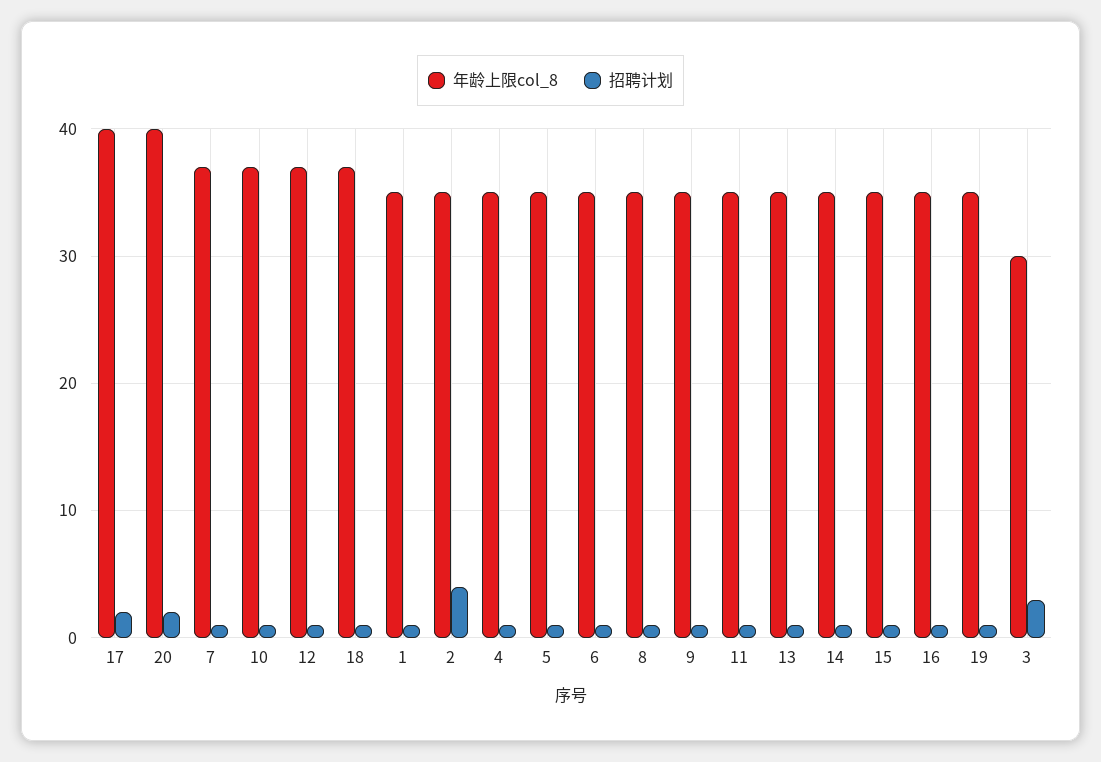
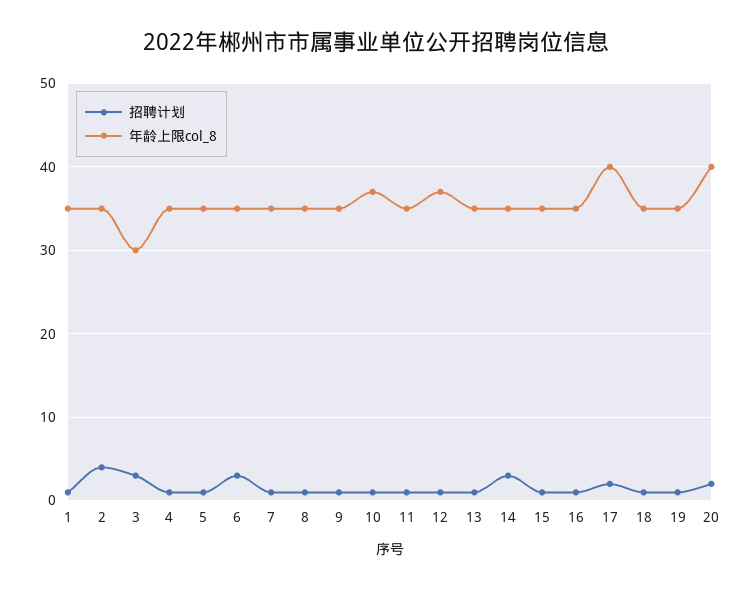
  {
    "年龄上限col_8": {
      "17": 40,
      "20": 40,
-     "7": 37,
+     "7": 35,
      "10": 37,
      "12": 37,
-     "18": 37,
+     "18": 35,
      "1": 35,
      "2": 35,
      "4": 35,
      "5": 35,
      "6": 35,
      "8": 35,
      "9": 35,
      "11": 35,
      "13": 35,
      "14": 35,
      "15": 35,
      "16": 35,
      "19": 35,
      "3": 30
    },
    "招聘计划": {
      "17": 2,
      "20": 2,
      "7": 1,
      "10": 1,
      "12": 1,
      "18": 1,
      "1": 1,
      "2": 4,
      "4": 1,
      "5": 1,
-     "6": 1,
+     "6": 3,
      "8": 1,
      "9": 1,
      "11": 1,
      "13": 1,
-     "14": 1,
+     "14": 3,
      "15": 1,
      "16": 1,
      "19": 1,
      "3": 3
    }
  }

